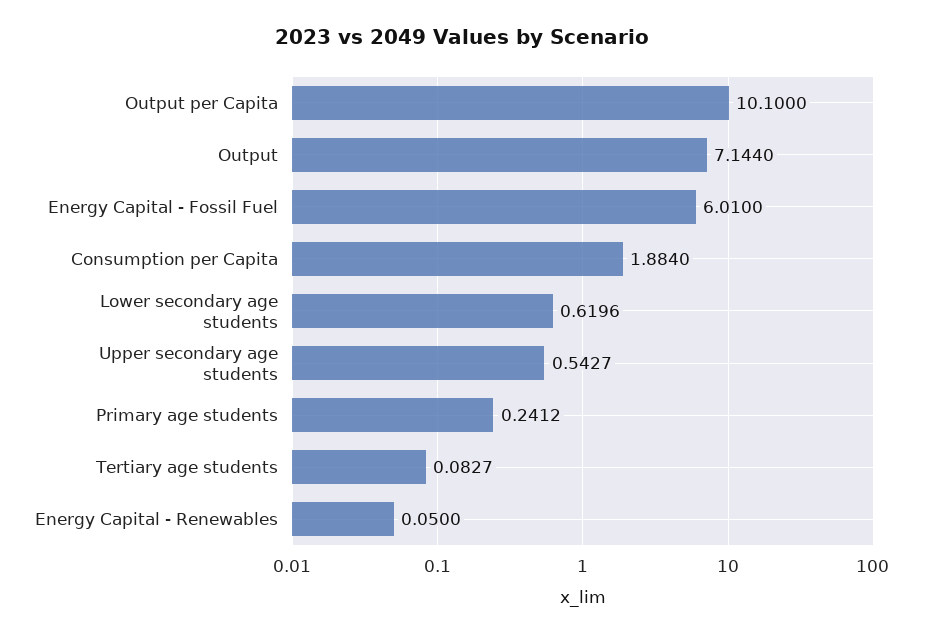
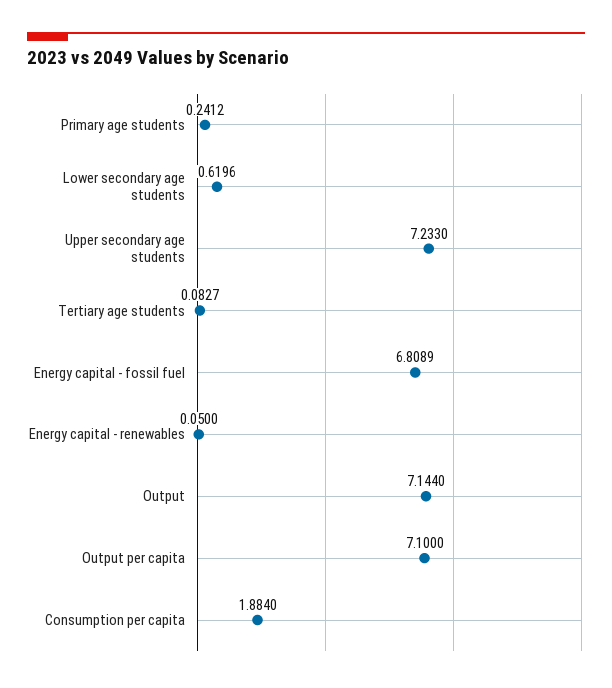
  {
-   "Output per Capita": 10.1,
+   "Output per Capita": 7.1,
    "Output": 7.144,
-   "Energy Capital - Fossil Fuel": 6.01,
+   "Energy Capital - Fossil Fuel": 6.8089,
    "Consumption per Capita": 1.884,
    "Lower secondary age students": 0.6196,
-   "Upper secondary age students": 0.5427,
+   "Upper secondary age students": 7.233,
    "Primary age students": 0.2412,
    "Tertiary age students": 0.0827,
    "Energy Capital - Renewables": 0.05
  }

